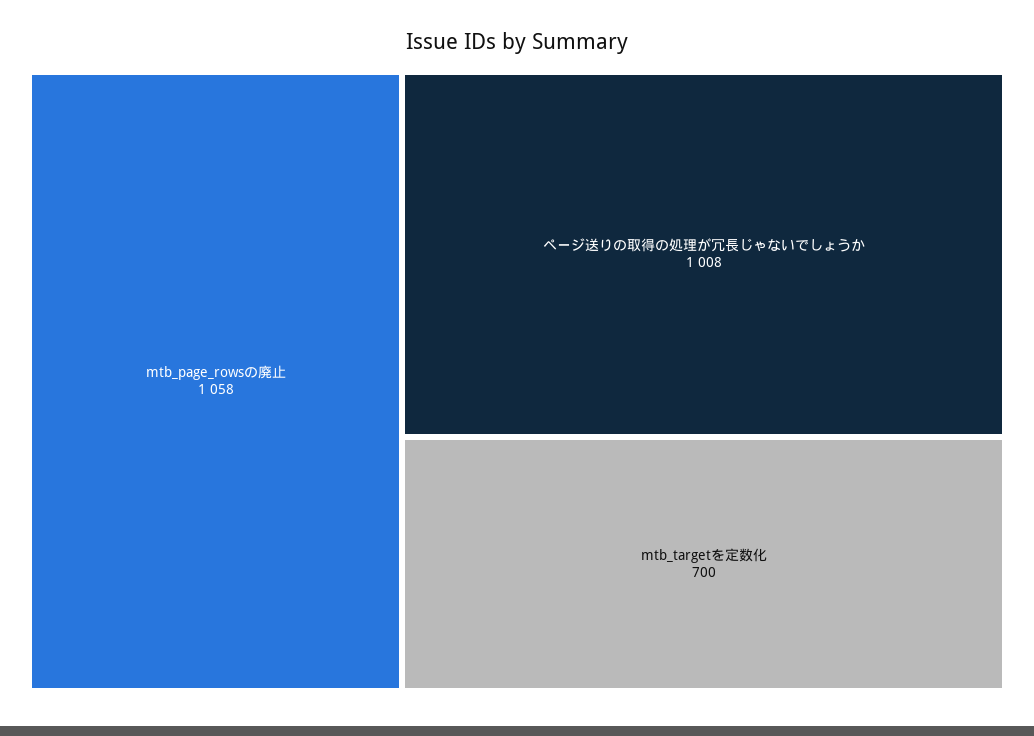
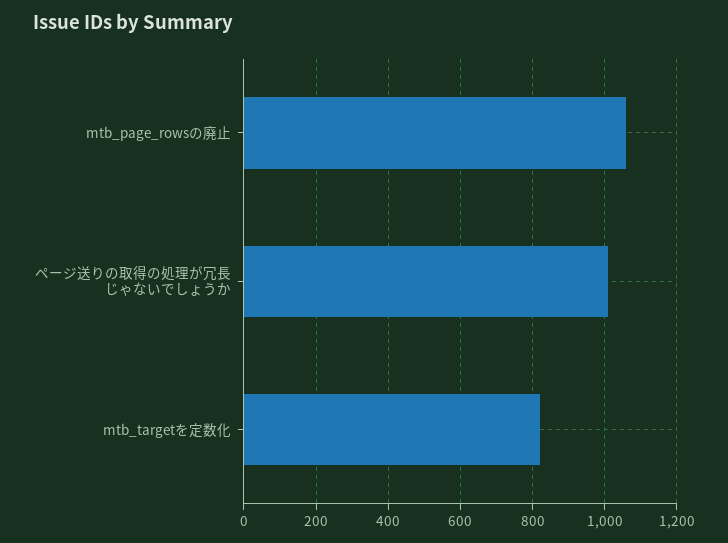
  {
    "mtb_page_rowsの廃止": 1058,
    "ページ送りの取得の処理が冗長じゃないでしょうか": 1008,
-   "mtb_targetを定数化": 700
+   "mtb_targetを定数化": 820
  }

